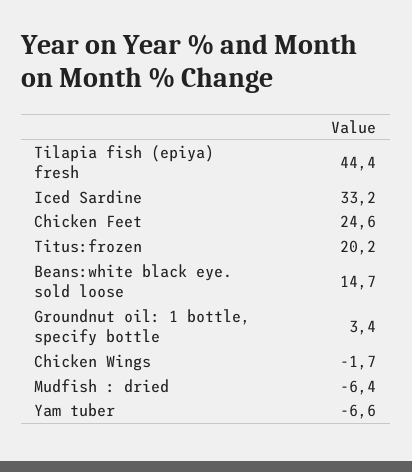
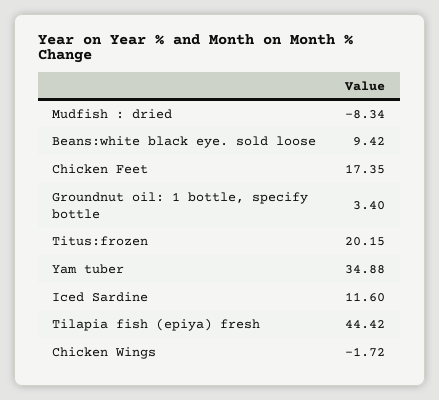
  {
    "Tilapia fish (epiya) fresh": 44.42,
-   "Iced Sardine": 33.2,
+   "Iced Sardine": 11.6,
-   "Chicken Feet": 24.6,
+   "Chicken Feet": 17.35,
    "Titus:frozen": 20.15,
-   "Beans:white black eye. sold loose": 14.7,
+   "Beans:white black eye. sold loose": 9.42,
    "Groundnut oil: 1 bottle, specify bottle": 3.4,
    "Chicken Wings": -1.72,
-   "Mudfish : dried": -6.4,
+   "Mudfish : dried": -8.34,
-   "Yam tuber": -6.6
+   "Yam tuber": 34.88
  }

